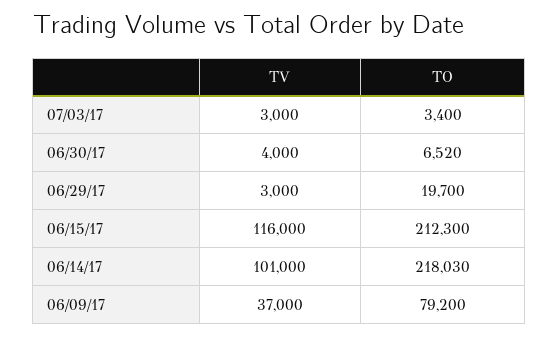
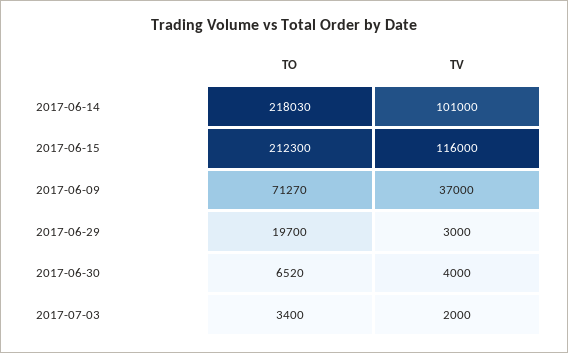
  {
    "TV": {
-     "07/03/17": 3000,
+     "07/03/17": 2000,
      "06/30/17": 4000,
      "06/29/17": 3000,
      "06/15/17": 116000,
      "06/14/17": 101000,
      "06/09/17": 37000
    },
    "TO": {
      "07/03/17": 3400,
      "06/30/17": 6520,
      "06/29/17": 19700,
      "06/15/17": 212300,
      "06/14/17": 218030,
-     "06/09/17": 79200
+     "06/09/17": 71270
    }
  }

